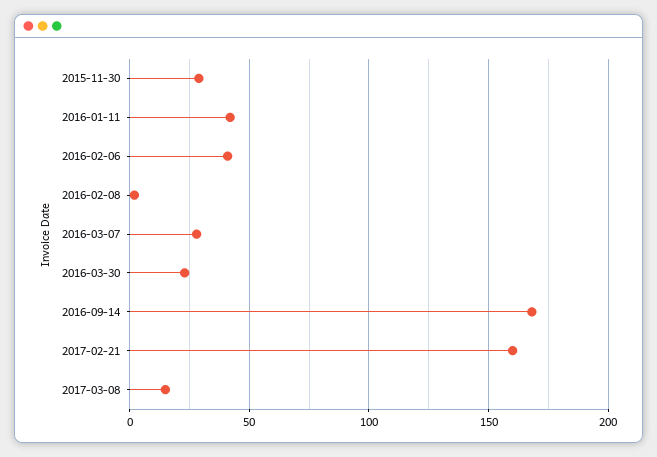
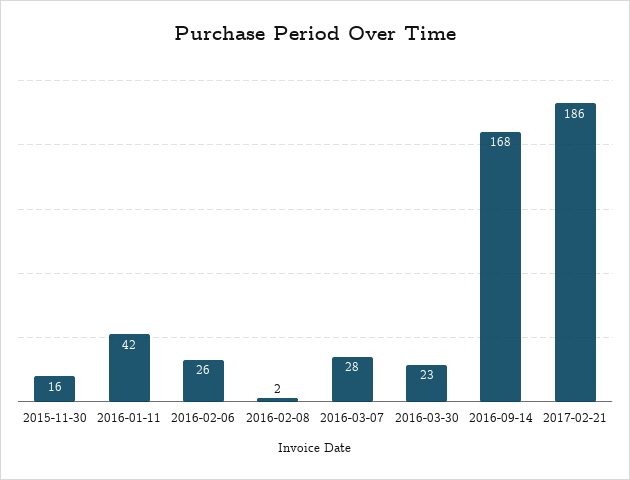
  {
-   "2015-11-30": 30,
+   "2015-11-30": 16,
    "2016-01-11": 42,
-   "2016-02-06": 40,
+   "2016-02-06": 26,
    "2016-02-08": 2,
    "2016-03-07": 28,
    "2016-03-30": 23,
    "2016-09-14": 168,
-   "2017-02-21": 160,
+   "2017-02-21": 186
-   "2017-03-08": 15
  }

